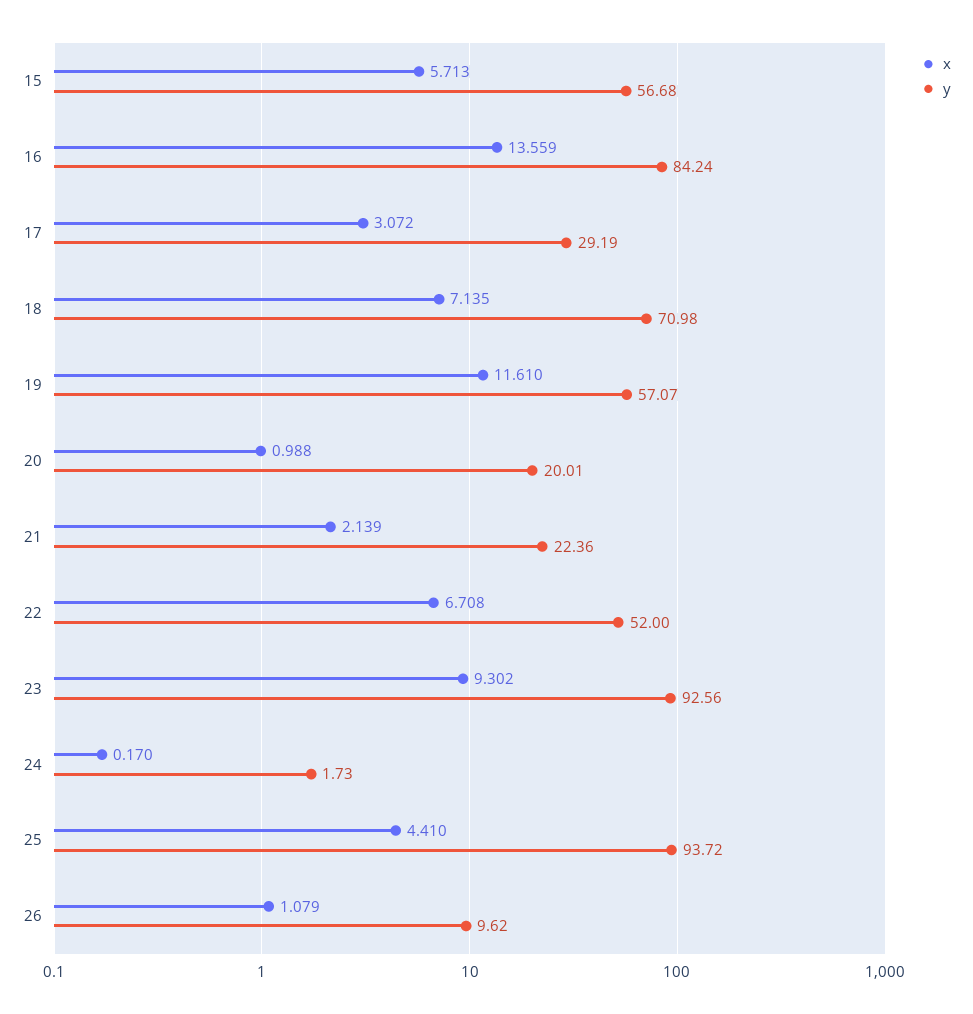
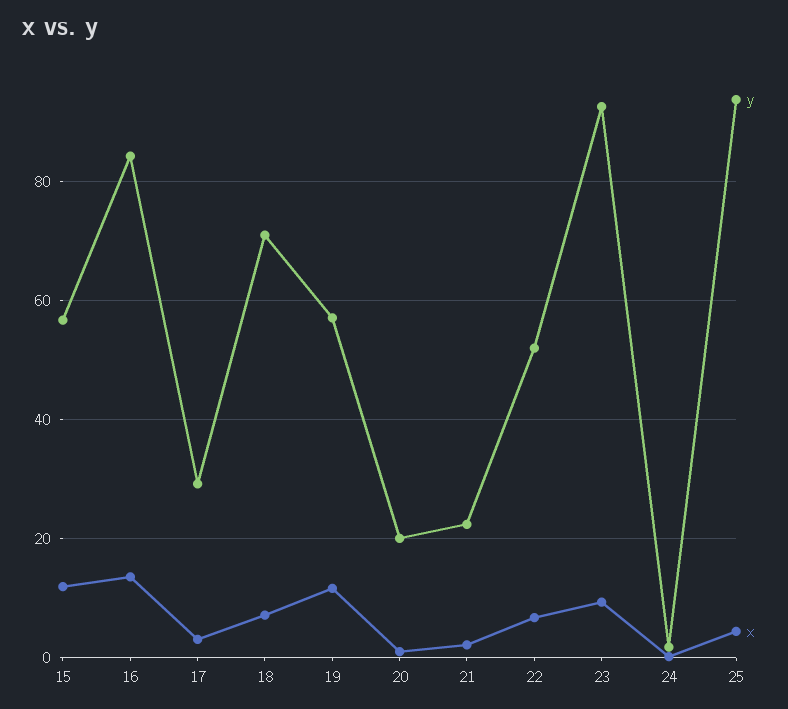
  {
    "x": {
-     "15": 5.713,
+     "15": 12,
      "16": 13.559,
      "17": 3.072,
      "18": 7.135,
      "19": 11.61,
      "20": 0.988,
      "21": 2.139,
      "22": 6.708,
      "23": 9.302,
      "24": 0.17,
-     "25": 4.41,
+     "25": 4.41
-     "26": 1.079
    },
    "y": {
      "15": 56.68,
      "16": 84.24,
      "17": 29.19,
      "18": 70.98,
      "19": 57.07,
      "20": 20.01,
      "21": 22.36,
      "22": 52,
      "23": 92.56,
      "24": 1.73,
-     "25": 93.72,
+     "25": 93.72
-     "26": 9.62
    }
  }

